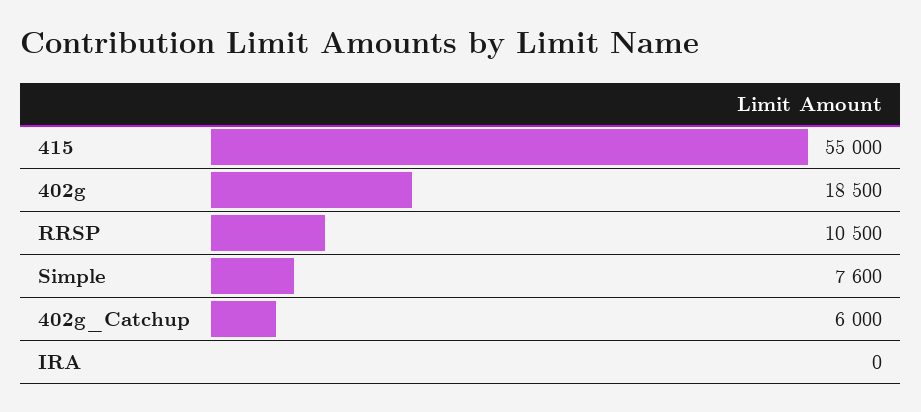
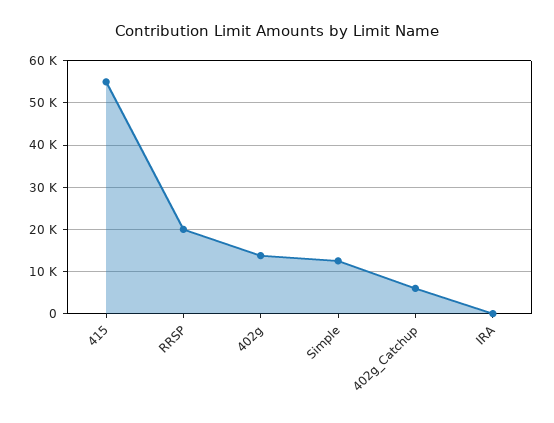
  {
    "415": 55000,
-   "402g": 18500,
+   "402g": 14000,
-   "RRSP": 10500,
+   "RRSP": 20000,
-   "Simple": 7600,
+   "Simple": 12000,
    "402g_Catchup": 6000,
    "IRA": 0
  }

